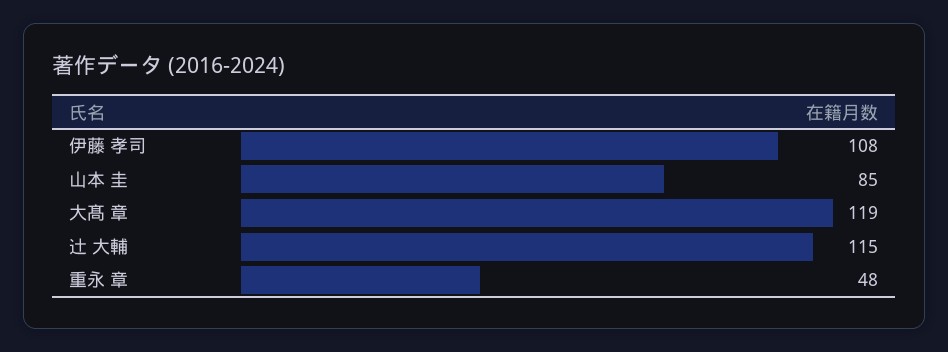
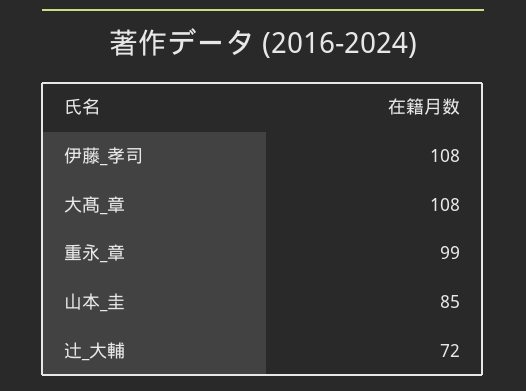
  {
    "伊藤 孝司": 108,
    "山本 圭": 85,
-   "大髙 章": 119,
+   "大髙 章": 108,
-   "辻 大輔": 115,
+   "辻 大輔": 72,
-   "重永 章": 48
+   "重永 章": 99
  }

